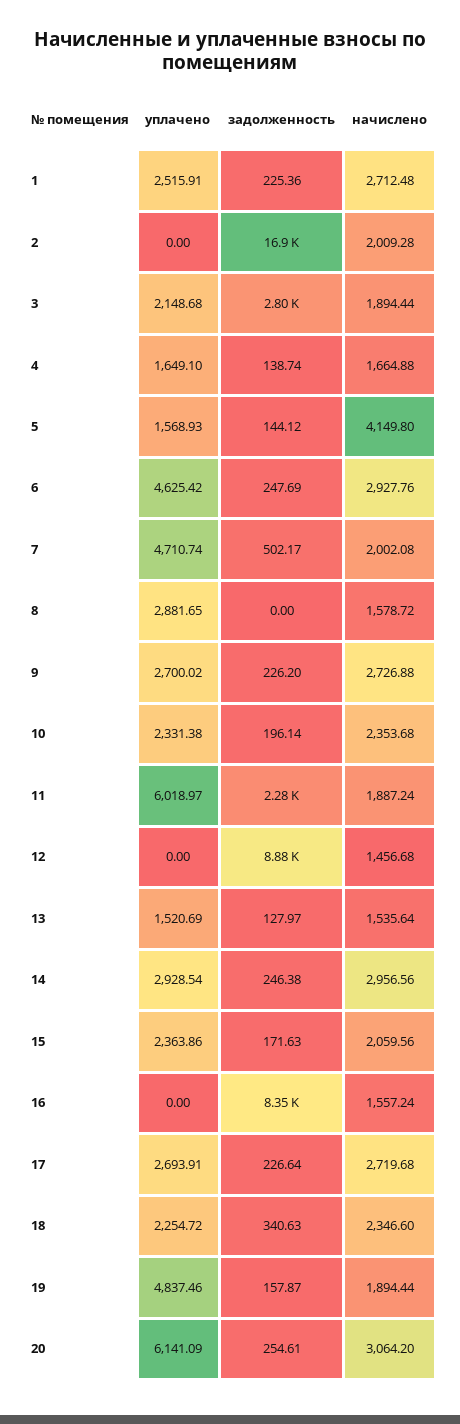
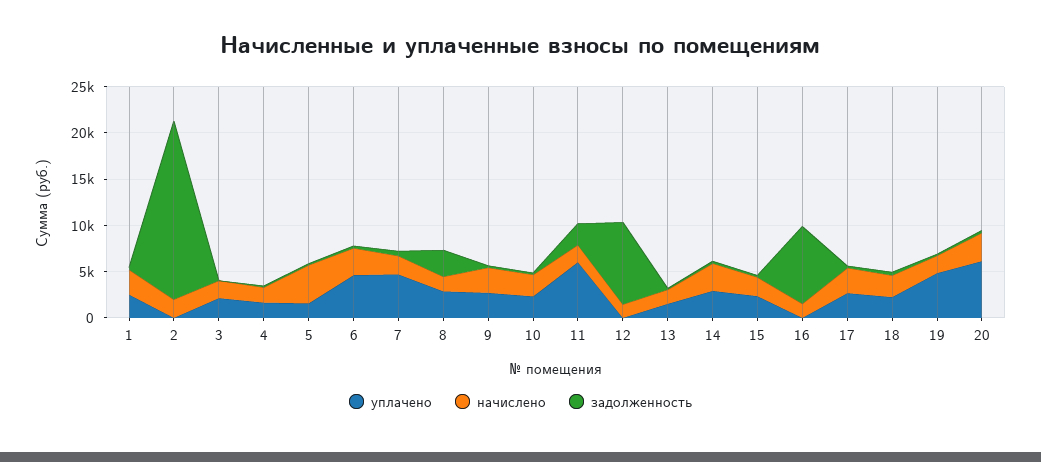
  {
    "уплачено": {
      "1": 2515.91,
      "2": 0,
      "3": 2148.68,
      "4": 1649.1,
      "5": 1568.93,
      "6": 4625.42,
      "7": 4710.74,
      "8": 2881.65,
      "9": 2700.02,
      "10": 2331.38,
      "11": 6018.97,
      "12": 0,
      "13": 1520.69,
      "14": 2928.54,
      "15": 2363.86,
      "16": 0,
      "17": 2693.91,
      "18": 2254.72,
      "19": 4837.46,
      "20": 6141.09
    },
    "задолженность": {
      "1": 225.36,
-     "2": 16900,
+     "2": 19000,
-     "3": 2800,
+     "3": 0,
      "4": 138.74,
      "5": 144.12,
      "6": 247.69,
      "7": 502.17,
-     "8": 0,
+     "8": 3000,
      "9": 226.2,
      "10": 196.14,
      "11": 2280,
      "12": 8880,
      "13": 127.97,
      "14": 246.38,
      "15": 171.63,
      "16": 8350,
      "17": 226.64,
      "18": 340.63,
      "19": 157.87,
      "20": 254.61
    },
    "начислено": {
      "1": 2712.48,
      "2": 2009.28,
      "3": 1894.44,
      "4": 1664.88,
      "5": 4149.8,
      "6": 2927.76,
      "7": 2002.08,
      "8": 1578.72,
      "9": 2726.88,
      "10": 2353.68,
      "11": 1887.24,
      "12": 1456.68,
      "13": 1535.64,
      "14": 2956.56,
      "15": 2059.56,
      "16": 1557.24,
      "17": 2719.68,
      "18": 2346.6,
      "19": 1894.44,
      "20": 3064.2
    }
  }

